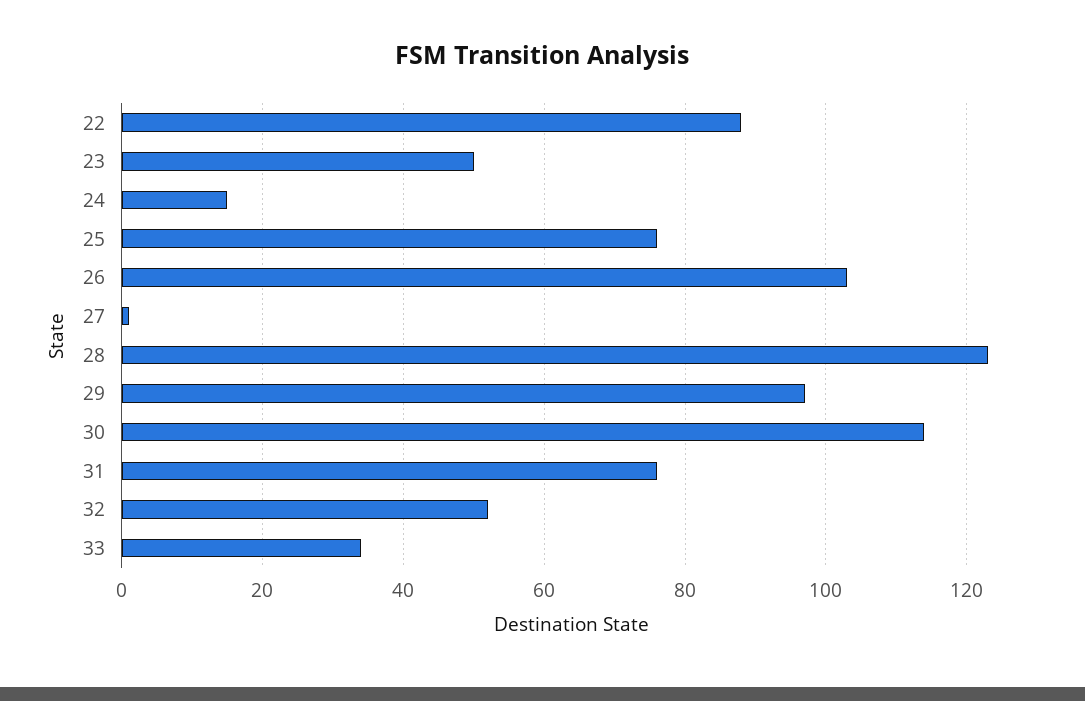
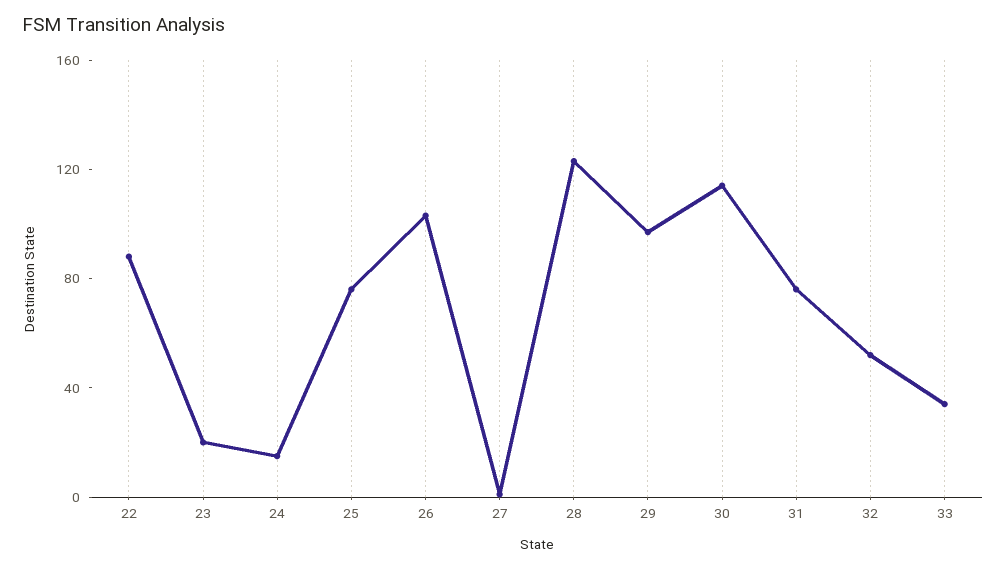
  {
    "22": 90,
-   "23": 50,
+   "23": 20,
    "24": 15,
    "25": 75,
    "26": 105,
    "27": 0,
    "28": 125,
    "29": 95,
    "30": 115,
    "31": 75,
    "32": 50,
    "33": 35
  }

